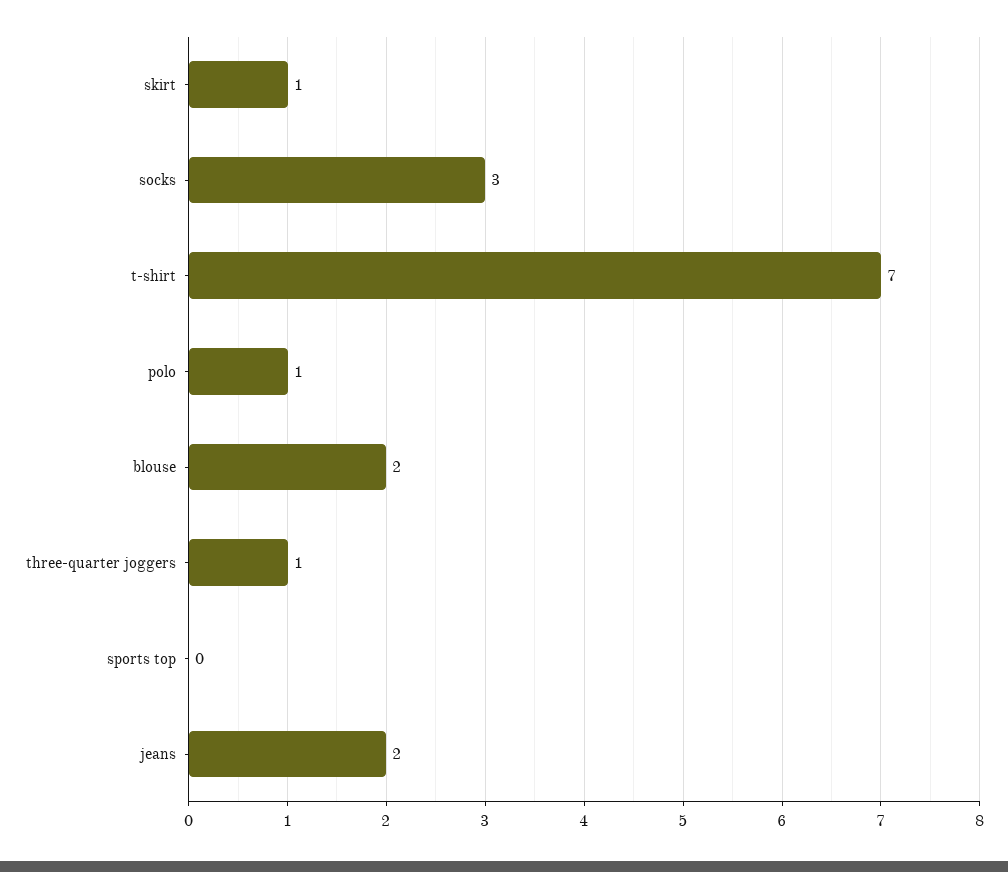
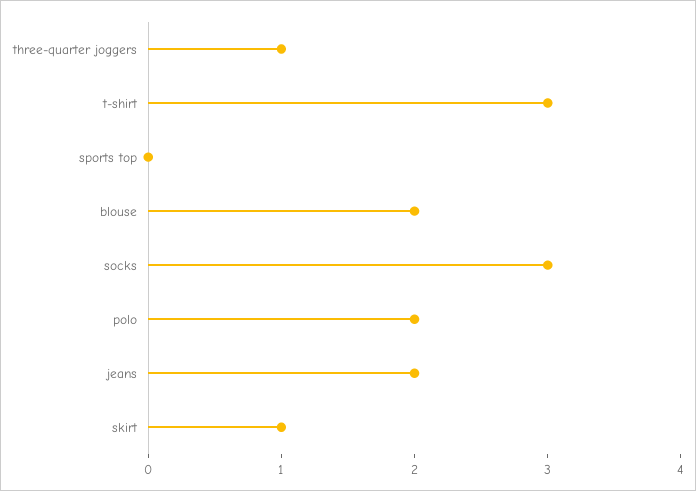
  {
    "skirt": 1,
    "socks": 3,
-   "t-shirt": 7,
+   "t-shirt": 3,
-   "polo": 1,
+   "polo": 2,
    "blouse": 2,
    "three-quarter joggers": 1,
    "sports top": 0,
    "jeans": 2
  }

